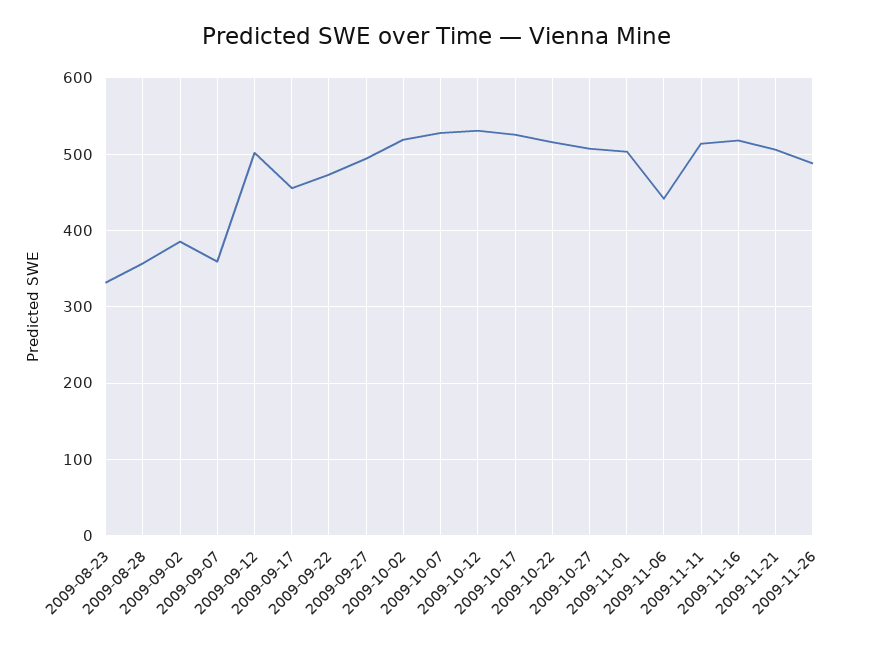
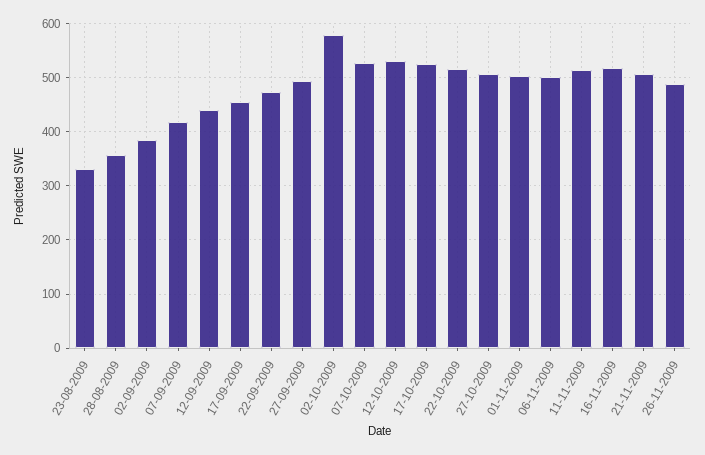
  {
    "2009-08-23": 330,
    "2009-08-28": 360,
    "2009-09-02": 390,
-   "2009-09-07": 360,
+   "2009-09-07": 420,
-   "2009-09-12": 500,
+   "2009-09-12": 440,
    "2009-09-17": 460,
    "2009-09-22": 470,
    "2009-09-27": 490,
-   "2009-10-02": 520,
+   "2009-10-02": 580,
    "2009-10-07": 530,
    "2009-10-12": 530,
    "2009-10-17": 530,
    "2009-10-22": 520,
    "2009-10-27": 510,
    "2009-11-01": 500,
-   "2009-11-06": 440,
+   "2009-11-06": 500,
    "2009-11-11": 510,
    "2009-11-16": 520,
    "2009-11-21": 510,
    "2009-11-26": 490
  }

